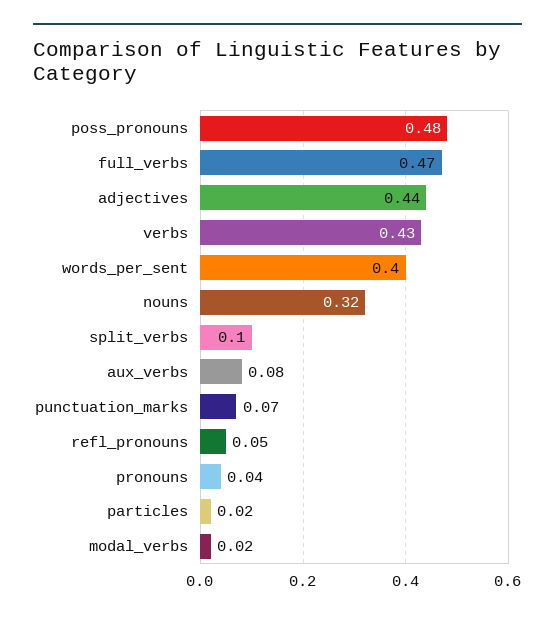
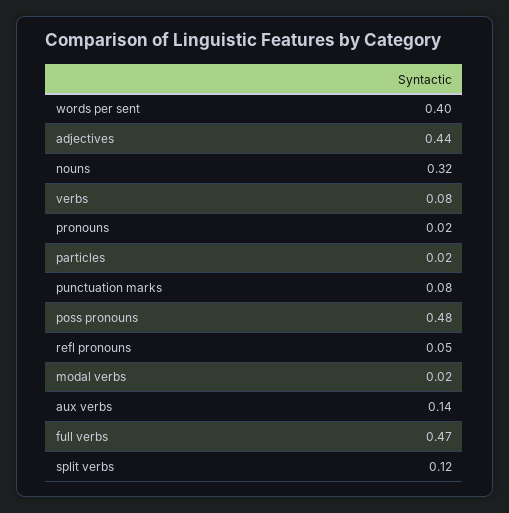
  {
    "poss_pronouns": 0.48,
    "full_verbs": 0.47,
    "adjectives": 0.44,
-   "verbs": 0.43,
+   "verbs": 0.08,
    "words_per_sent": 0.4,
    "nouns": 0.32,
-   "split_verbs": 0.1,
+   "split_verbs": 0.12,
-   "aux_verbs": 0.08,
+   "aux_verbs": 0.14,
-   "punctuation_marks": 0.07,
+   "punctuation_marks": 0.08,
    "refl_pronouns": 0.05,
-   "pronouns": 0.04,
+   "pronouns": 0.02,
    "particles": 0.02,
    "modal_verbs": 0.02
  }

